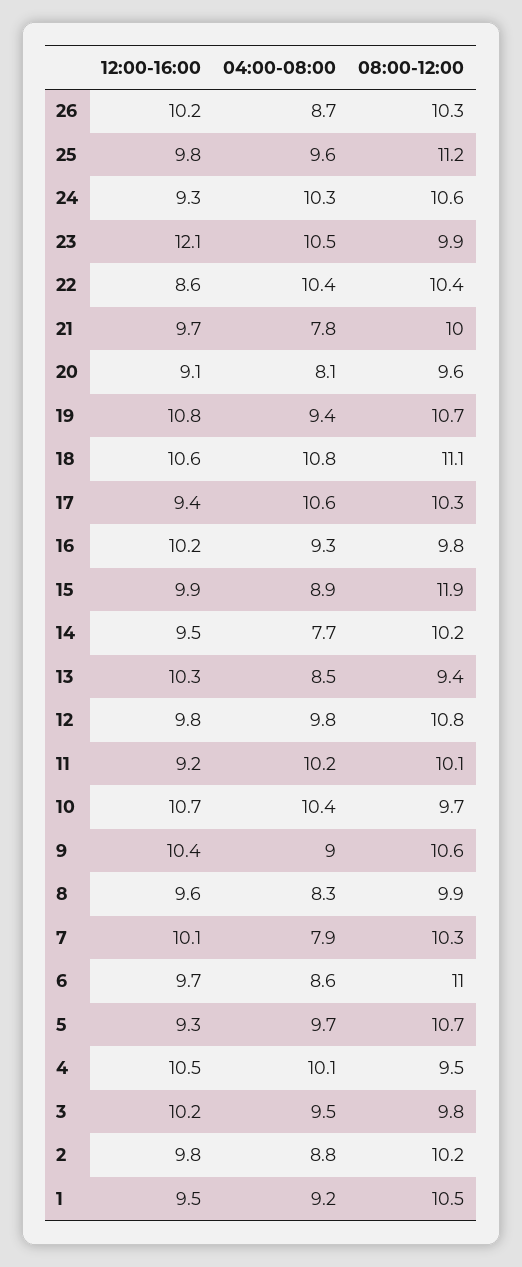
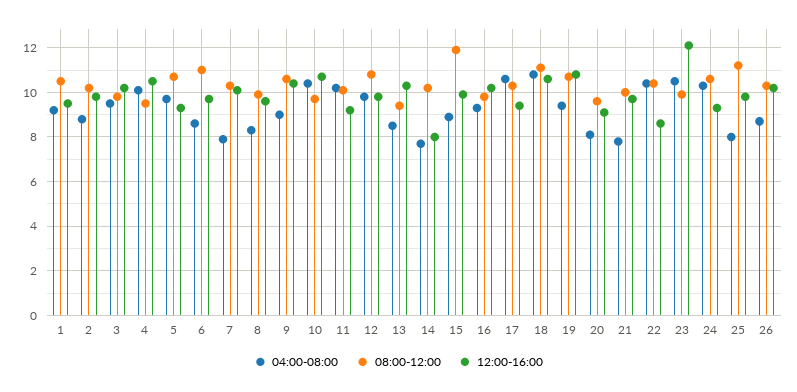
  {
    "12:00-16:00": {
      "26": 10.2,
      "25": 9.8,
      "24": 9.3,
      "23": 12.1,
      "22": 8.6,
      "21": 9.7,
      "20": 9.1,
      "19": 10.8,
      "18": 10.6,
      "17": 9.4,
      "16": 10.2,
      "15": 9.9,
-     "14": 9.5,
+     "14": 8,
      "13": 10.3,
      "12": 9.8,
      "11": 9.2,
      "10": 10.7,
      "9": 10.4,
      "8": 9.6,
      "7": 10.1,
      "6": 9.7,
      "5": 9.3,
      "4": 10.5,
      "3": 10.2,
      "2": 9.8,
      "1": 9.5
    },
    "04:00-08:00": {
      "26": 8.7,
-     "25": 9.6,
+     "25": 8,
      "24": 10.3,
      "23": 10.5,
      "22": 10.4,
      "21": 7.8,
      "20": 8.1,
      "19": 9.4,
      "18": 10.8,
      "17": 10.6,
      "16": 9.3,
      "15": 8.9,
      "14": 7.7,
      "13": 8.5,
      "12": 9.8,
      "11": 10.2,
      "10": 10.4,
      "9": 9,
      "8": 8.3,
      "7": 7.9,
      "6": 8.6,
      "5": 9.7,
      "4": 10.1,
      "3": 9.5,
      "2": 8.8,
      "1": 9.2
    },
    "08:00-12:00": {
      "26": 10.3,
      "25": 11.2,
      "24": 10.6,
      "23": 9.9,
      "22": 10.4,
      "21": 10,
      "20": 9.6,
      "19": 10.7,
      "18": 11.1,
      "17": 10.3,
      "16": 9.8,
      "15": 11.9,
      "14": 10.2,
      "13": 9.4,
      "12": 10.8,
      "11": 10.1,
      "10": 9.7,
      "9": 10.6,
      "8": 9.9,
      "7": 10.3,
      "6": 11,
      "5": 10.7,
      "4": 9.5,
      "3": 9.8,
      "2": 10.2,
      "1": 10.5
    }
  }

